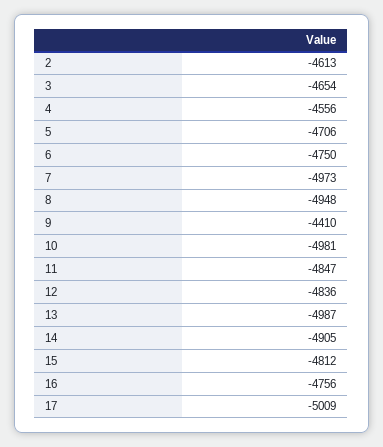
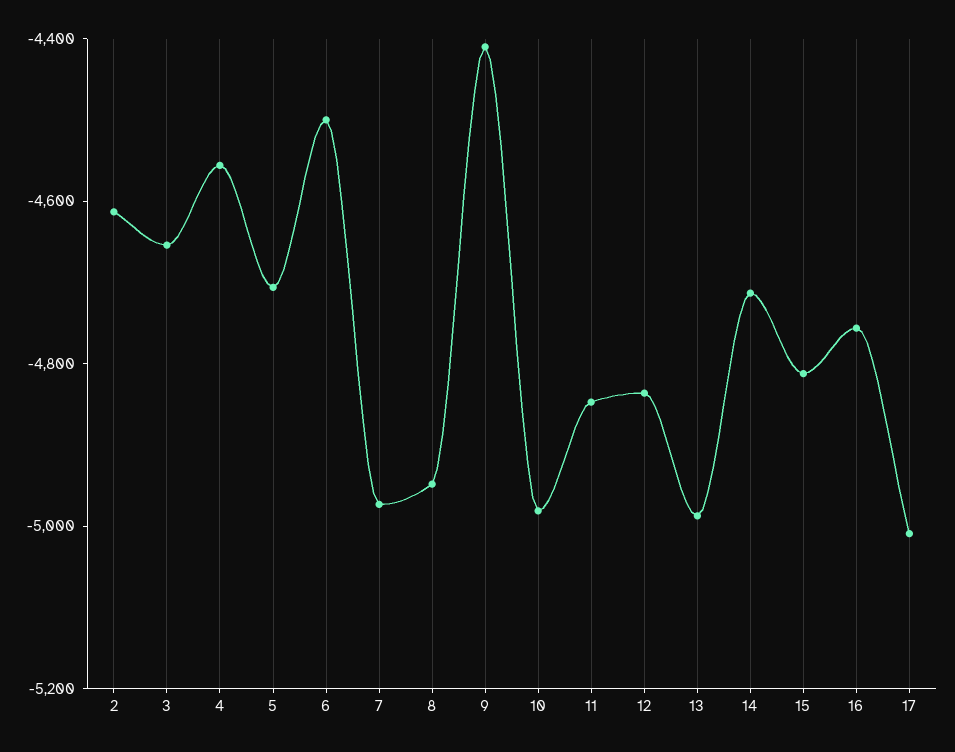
  {
    "2": -4613,
    "3": -4654,
    "4": -4556,
    "5": -4706,
-   "6": -4750,
+   "6": -4500,
    "7": -4973,
    "8": -4948,
    "9": -4410,
    "10": -4981,
    "11": -4847,
    "12": -4836,
    "13": -4987,
-   "14": -4905,
+   "14": -4700,
    "15": -4812,
    "16": -4756,
    "17": -5009
  }

